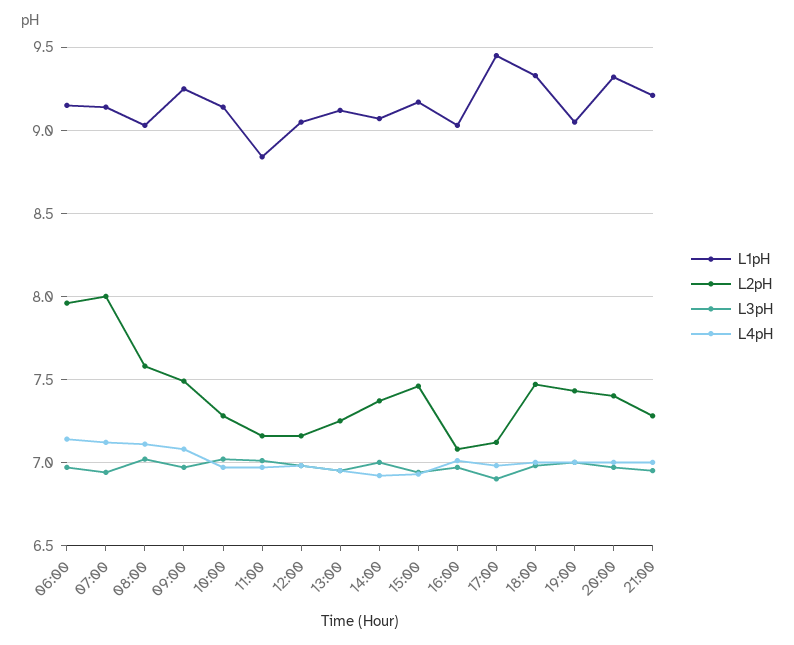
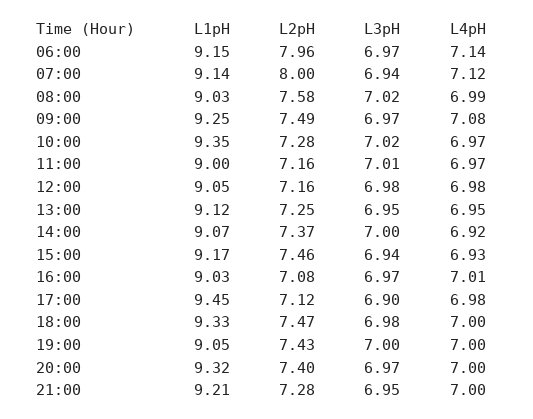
  {
    "L1pH": {
      "06:00": 9.15,
      "07:00": 9.14,
      "08:00": 9.03,
      "09:00": 9.25,
-     "10:00": 9.15,
+     "10:00": 9.35,
-     "11:00": 8.85,
+     "11:00": 9,
      "12:00": 9.05,
      "13:00": 9.12,
      "14:00": 9.07,
      "15:00": 9.17,
      "16:00": 9.03,
      "17:00": 9.45,
      "18:00": 9.33,
      "19:00": 9.05,
      "20:00": 9.32,
      "21:00": 9.21
    },
    "L2pH": {
      "06:00": 7.96,
      "07:00": 8,
      "08:00": 7.58,
      "09:00": 7.49,
      "10:00": 7.28,
      "11:00": 7.16,
      "12:00": 7.16,
      "13:00": 7.25,
      "14:00": 7.37,
      "15:00": 7.46,
      "16:00": 7.08,
      "17:00": 7.12,
      "18:00": 7.47,
      "19:00": 7.43,
      "20:00": 7.4,
      "21:00": 7.28
    },
    "L3pH": {
      "06:00": 6.97,
      "07:00": 6.94,
      "08:00": 7.02,
      "09:00": 6.97,
      "10:00": 7.02,
      "11:00": 7.01,
      "12:00": 6.98,
      "13:00": 6.95,
      "14:00": 7,
      "15:00": 6.94,
      "16:00": 6.97,
      "17:00": 6.9,
      "18:00": 6.98,
      "19:00": 7,
      "20:00": 6.97,
      "21:00": 6.95
    },
    "L4pH": {
      "06:00": 7.14,
      "07:00": 7.12,
-     "08:00": 7.1,
+     "08:00": 6.99,
      "09:00": 7.08,
      "10:00": 6.97,
      "11:00": 6.97,
      "12:00": 6.98,
      "13:00": 6.95,
      "14:00": 6.92,
      "15:00": 6.93,
      "16:00": 7.01,
      "17:00": 6.98,
      "18:00": 7,
      "19:00": 7,
      "20:00": 7,
      "21:00": 7
    }
  }

